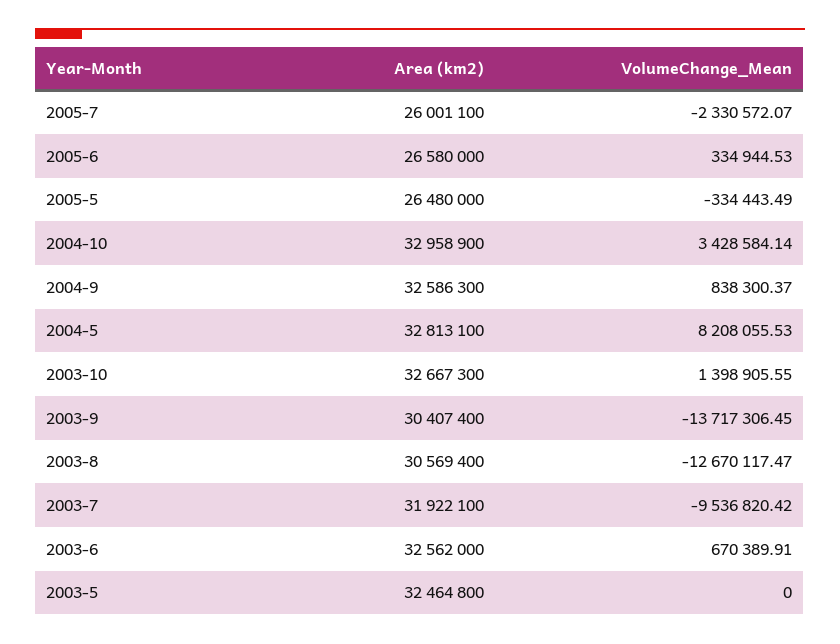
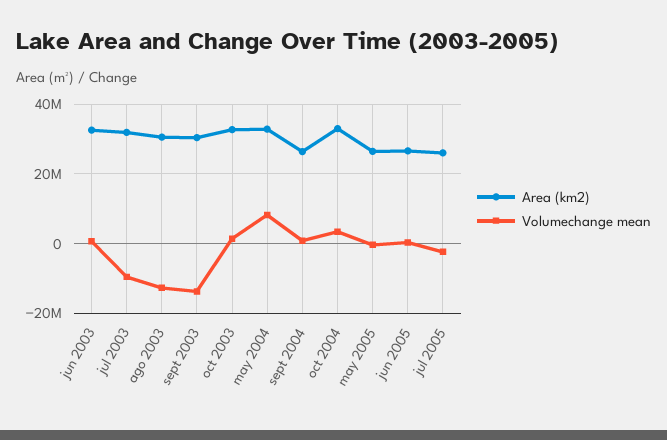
  {
    "Area (km2)": {
      "2005-7": 26001100,
      "2005-6": 26580000,
      "2005-5": 26480000,
      "2004-10": 32958900,
-     "2004-9": 32586300,
+     "2004-9": 26000000,
      "2004-5": 32813100,
      "2003-10": 32667300,
      "2003-9": 30407400,
      "2003-8": 30569400,
      "2003-7": 31922100,
-     "2003-6": 32562000,
+     "2003-6": 32562000
-     "2003-5": 32464800
    },
    "VolumeChange_Mean": {
      "2005-7": -2330572.07,
      "2005-6": 334944.53,
      "2005-5": -334443.49,
      "2004-10": 3428584.14,
      "2004-9": 838300.37,
      "2004-5": 8208055.53,
      "2003-10": 1398905.55,
      "2003-9": -13717306.45,
      "2003-8": -12670117.47,
      "2003-7": -9536820.42,
-     "2003-6": 670389.91,
+     "2003-6": 670389.91
-     "2003-5": 0
    }
  }

